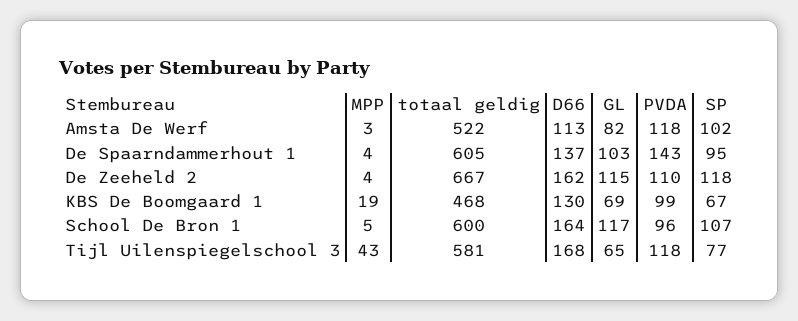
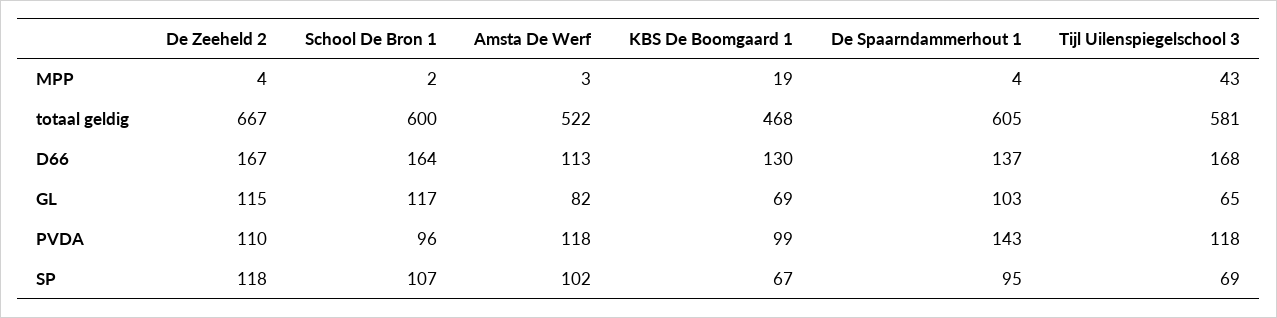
  {
    "MPP": {
      "Amsta De Werf": 3,
      "De Spaarndammerhout 1": 4,
      "De Zeeheld 2": 4,
      "KBS De Boomgaard 1": 19,
-     "School De Bron 1": 5,
+     "School De Bron 1": 2,
      "Tijl Uilenspiegelschool 3": 43
    },
    "totaal geldig": {
      "Amsta De Werf": 522,
      "De Spaarndammerhout 1": 605,
      "De Zeeheld 2": 667,
      "KBS De Boomgaard 1": 468,
      "School De Bron 1": 600,
      "Tijl Uilenspiegelschool 3": 581
    },
    "D66": {
      "Amsta De Werf": 113,
      "De Spaarndammerhout 1": 137,
-     "De Zeeheld 2": 162,
+     "De Zeeheld 2": 167,
      "KBS De Boomgaard 1": 130,
      "School De Bron 1": 164,
      "Tijl Uilenspiegelschool 3": 168
    },
    "GL": {
      "Amsta De Werf": 82,
      "De Spaarndammerhout 1": 103,
      "De Zeeheld 2": 115,
      "KBS De Boomgaard 1": 69,
      "School De Bron 1": 117,
      "Tijl Uilenspiegelschool 3": 65
    },
    "PVDA": {
      "Amsta De Werf": 118,
      "De Spaarndammerhout 1": 143,
      "De Zeeheld 2": 110,
      "KBS De Boomgaard 1": 99,
      "School De Bron 1": 96,
      "Tijl Uilenspiegelschool 3": 118
    },
    "SP": {
      "Amsta De Werf": 102,
      "De Spaarndammerhout 1": 95,
      "De Zeeheld 2": 118,
      "KBS De Boomgaard 1": 67,
      "School De Bron 1": 107,
-     "Tijl Uilenspiegelschool 3": 77
+     "Tijl Uilenspiegelschool 3": 69
    }
  }

